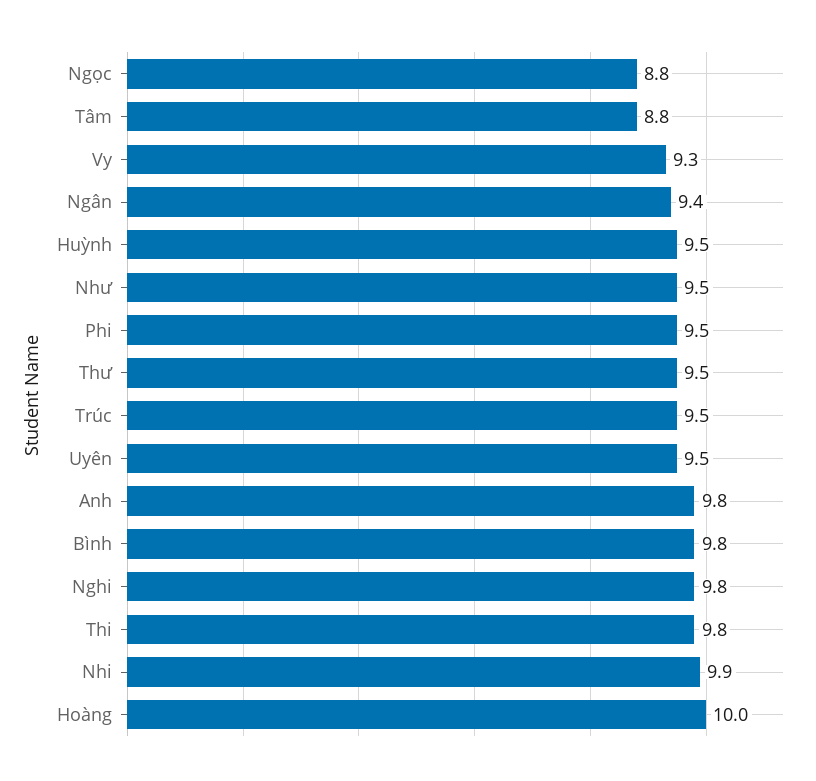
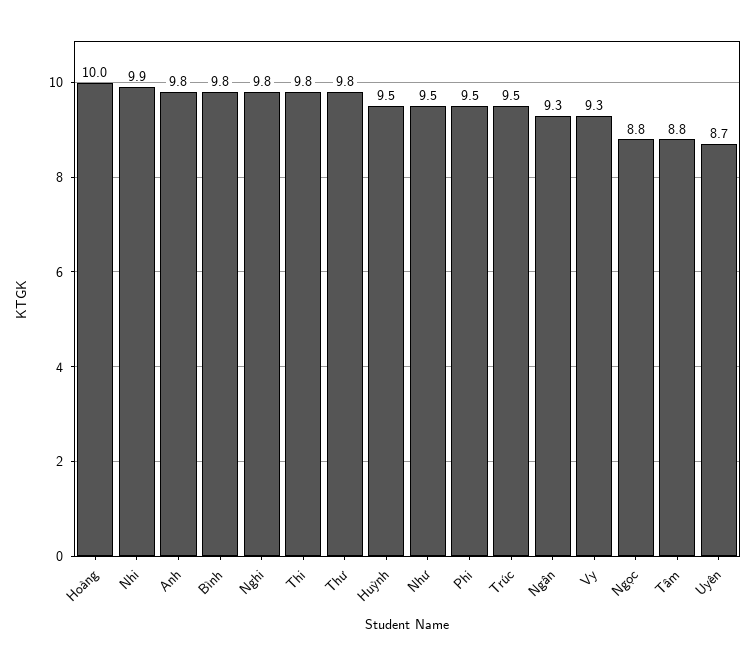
  {
    "Ngọc": 8.8,
    "Tâm": 8.8,
    "Vy": 9.3,
-   "Ngân": 9.4,
+   "Ngân": 9.3,
    "Huỳnh": 9.5,
    "Như": 9.5,
    "Phi": 9.5,
-   "Thư": 9.5,
+   "Thư": 9.8,
    "Trúc": 9.5,
-   "Uyên": 9.5,
+   "Uyên": 8.7,
    "Anh": 9.8,
    "Bình": 9.8,
    "Nghi": 9.8,
    "Thi": 9.8,
    "Nhi": 9.9,
    "Hoàng": 10
  }

